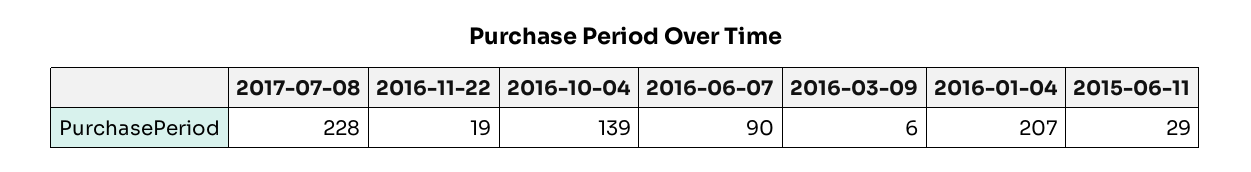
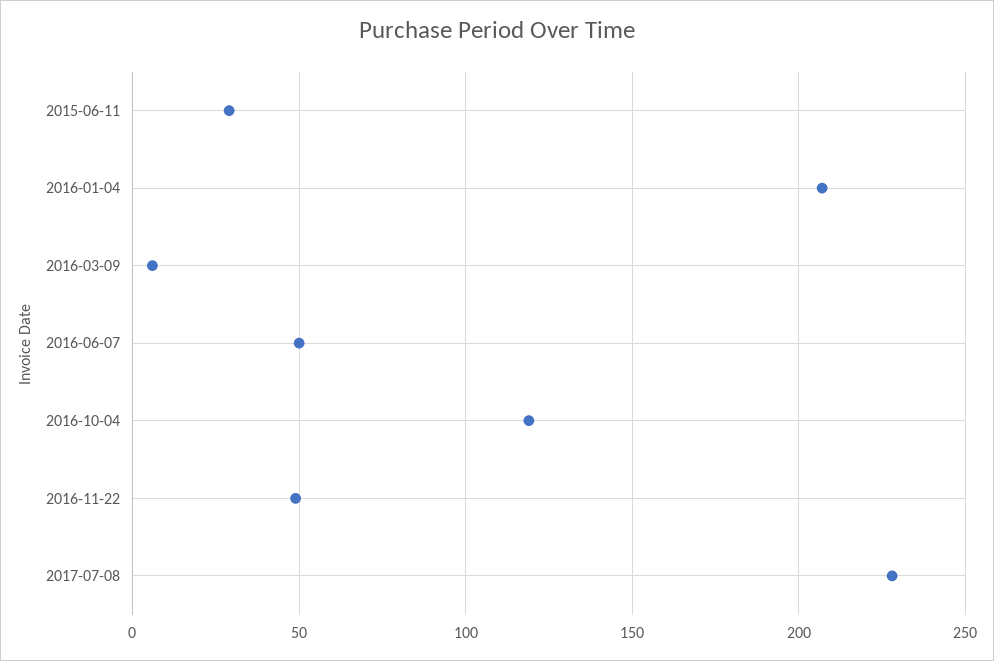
  {
    "2017-07-08": 228,
-   "2016-11-22": 19,
+   "2016-11-22": 50,
-   "2016-10-04": 139,
+   "2016-10-04": 120,
-   "2016-06-07": 90,
+   "2016-06-07": 50,
    "2016-03-09": 6,
    "2016-01-04": 207,
    "2015-06-11": 29
  }

